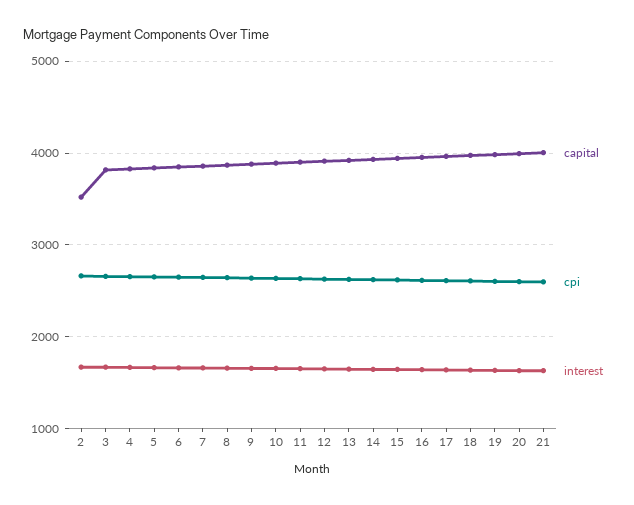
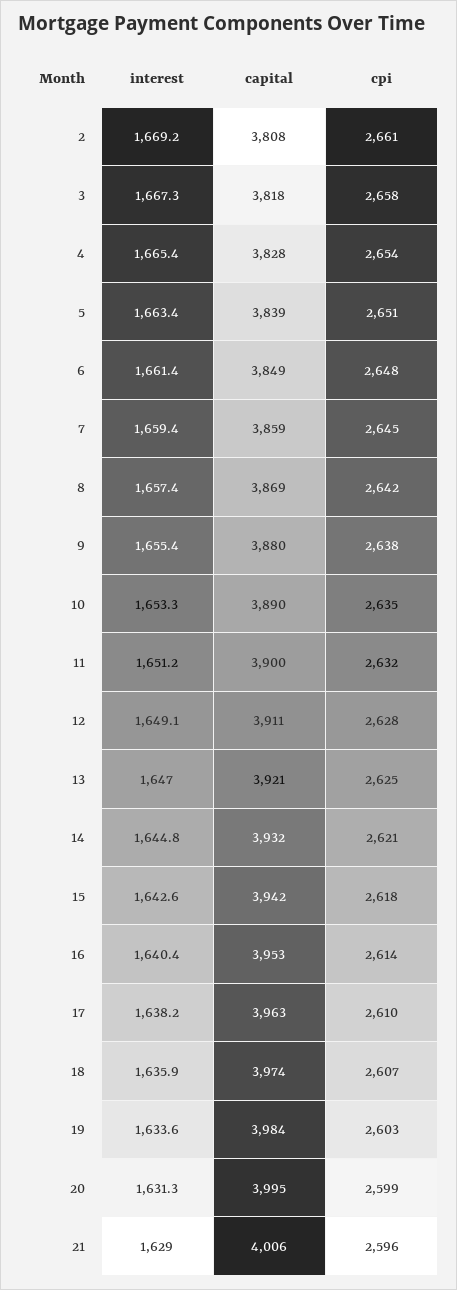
  {
    "capital": {
-     "2": 3500,
+     "2": 3808,
      "3": 3818,
      "4": 3828,
      "5": 3839,
      "6": 3849,
      "7": 3859,
      "8": 3869,
      "9": 3880,
      "10": 3890,
      "11": 3900,
      "12": 3911,
      "13": 3921,
      "14": 3932,
      "15": 3942,
      "16": 3953,
      "17": 3963,
      "18": 3974,
      "19": 3984,
      "20": 3995,
      "21": 4006
    },
    "cpi": {
      "2": 2661,
      "3": 2658,
      "4": 2654,
      "5": 2651,
      "6": 2648,
      "7": 2645,
      "8": 2642,
      "9": 2638,
      "10": 2635,
      "11": 2632,
      "12": 2628,
      "13": 2625,
      "14": 2621,
      "15": 2618,
      "16": 2614,
      "17": 2610,
      "18": 2607,
      "19": 2603,
      "20": 2599,
      "21": 2596
    },
    "interest": {
      "2": 1669.2,
      "3": 1667.3,
      "4": 1665.4,
      "5": 1663.4,
      "6": 1661.4,
      "7": 1659.4,
      "8": 1657.4,
      "9": 1655.4,
      "10": 1653.3,
      "11": 1651.2,
      "12": 1649.1,
      "13": 1647,
      "14": 1644.8,
      "15": 1642.6,
      "16": 1640.4,
      "17": 1638.2,
      "18": 1635.9,
      "19": 1633.6,
      "20": 1631.3,
      "21": 1629
    }
  }

